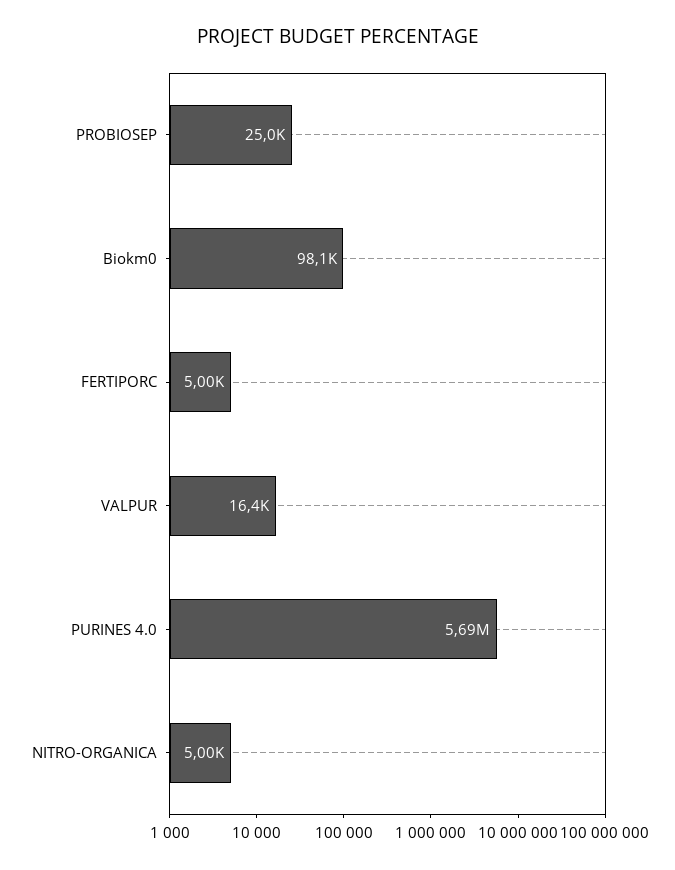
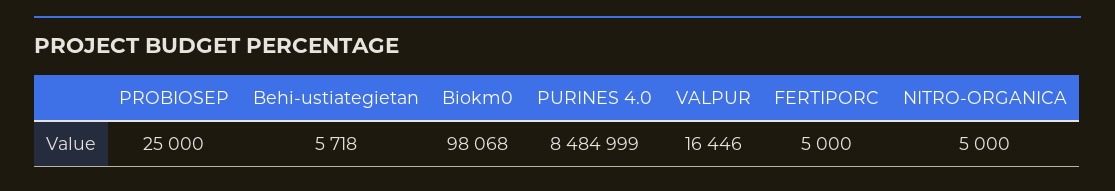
  {
    "PROBIOSEP": 25000,
    "Biokm0": 98068,
    "FERTIPORC": 5000,
    "VALPUR": 16446,
-   "PURINES 4.0": 5690000,
+   "PURINES 4.0": 8484999,
-   "NITRO-ORGANICA": 5000
+   "NITRO-ORGANICA": 5000,
+   "Behi-ustiategietan": 5718
  }

